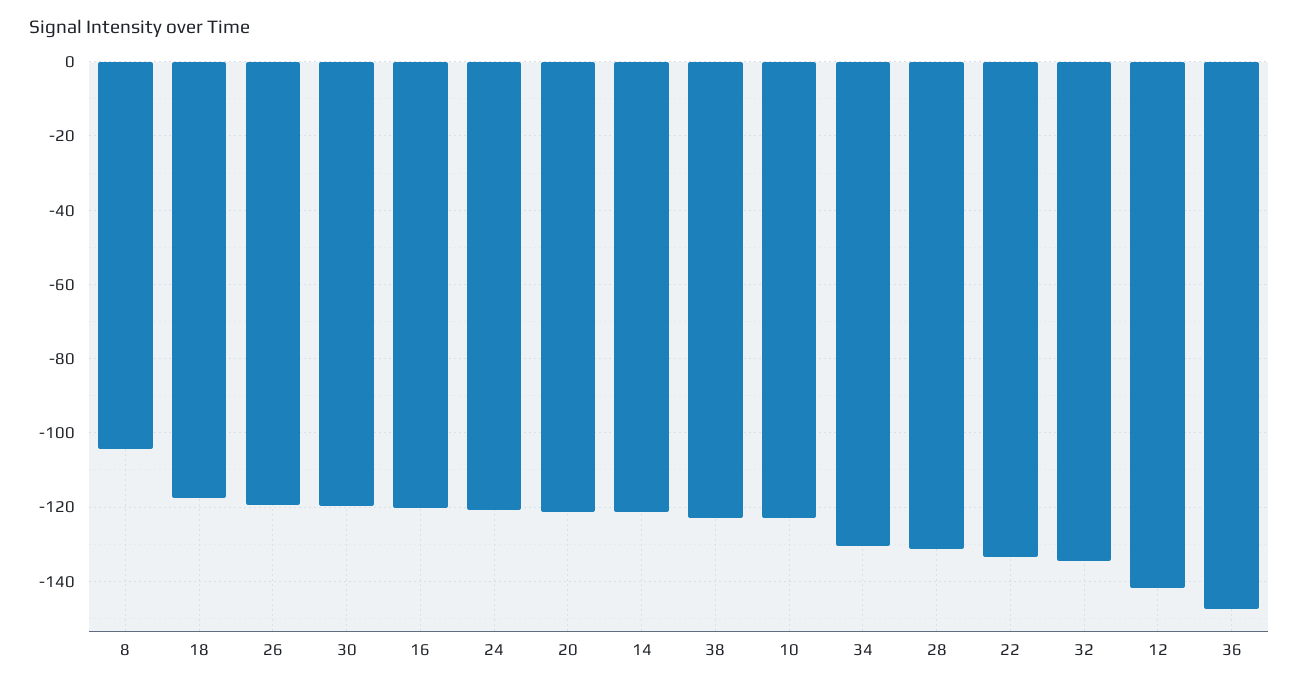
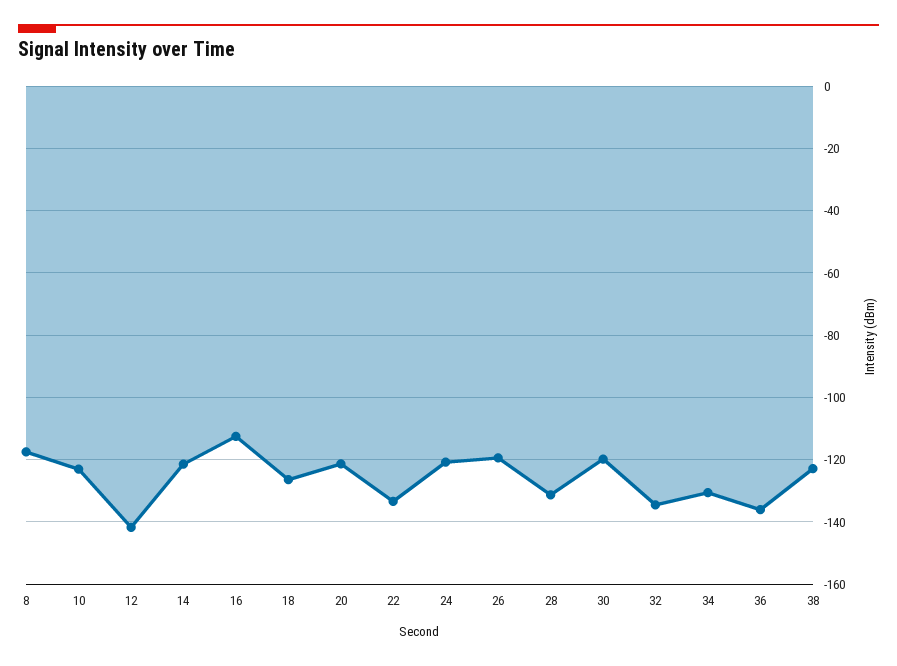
  {
-   "8": -104,
+   "8": -118,
-   "18": -118,
+   "18": -126,
    "26": -120,
    "30": -120,
-   "16": -120,
+   "16": -112,
    "24": -120,
    "20": -122,
    "14": -122,
    "38": -122,
    "10": -124,
    "34": -130,
    "28": -132,
    "22": -134,
    "32": -134,
    "12": -142,
-   "36": -148
+   "36": -136
  }

